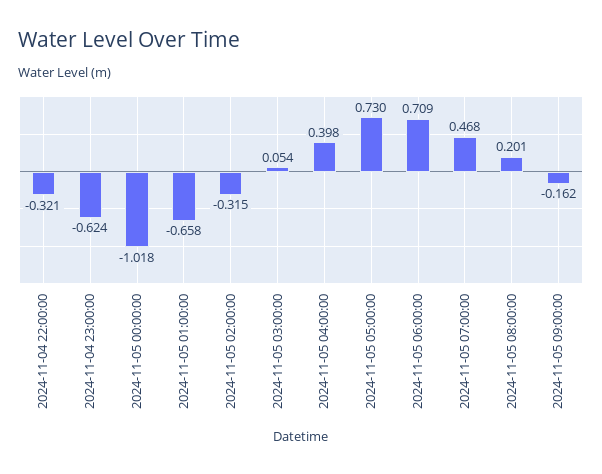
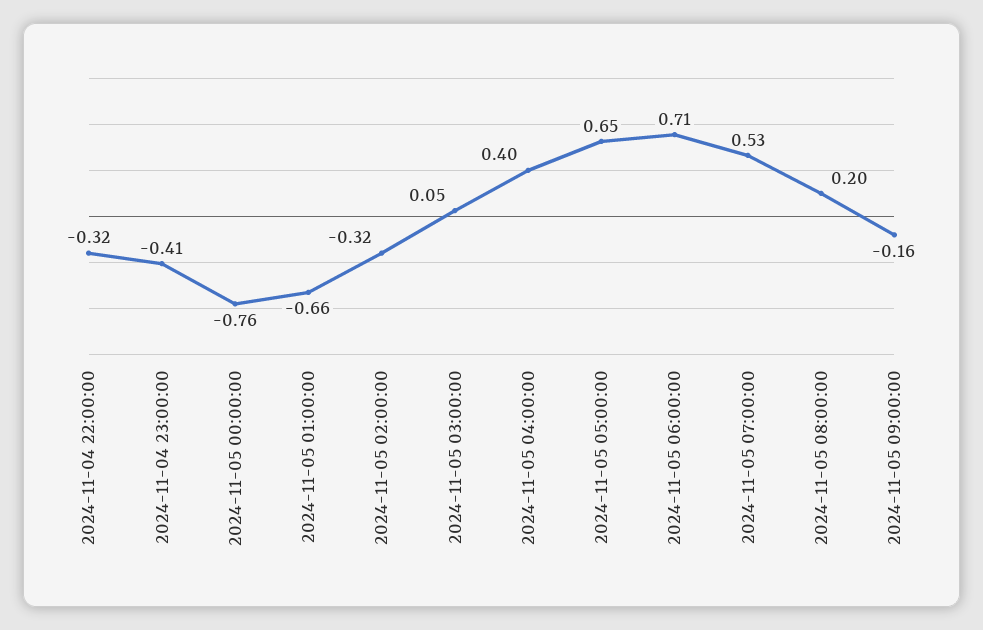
  {
    "2024-11-04 22:00:00": -0.321,
-   "2024-11-04 23:00:00": -0.624,
+   "2024-11-04 23:00:00": -0.41,
-   "2024-11-05 00:00:00": -1.018,
+   "2024-11-05 00:00:00": -0.76,
    "2024-11-05 01:00:00": -0.658,
    "2024-11-05 02:00:00": -0.315,
    "2024-11-05 03:00:00": 0.054,
    "2024-11-05 04:00:00": 0.398,
-   "2024-11-05 05:00:00": 0.73,
+   "2024-11-05 05:00:00": 0.65,
    "2024-11-05 06:00:00": 0.709,
-   "2024-11-05 07:00:00": 0.468,
+   "2024-11-05 07:00:00": 0.53,
    "2024-11-05 08:00:00": 0.201,
    "2024-11-05 09:00:00": -0.162
  }

